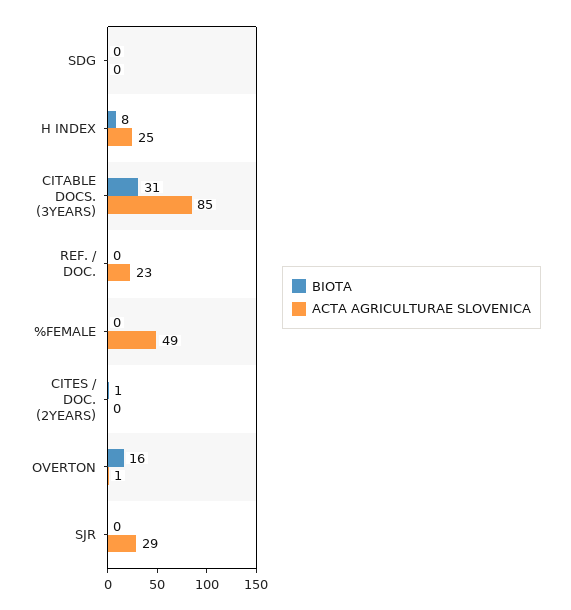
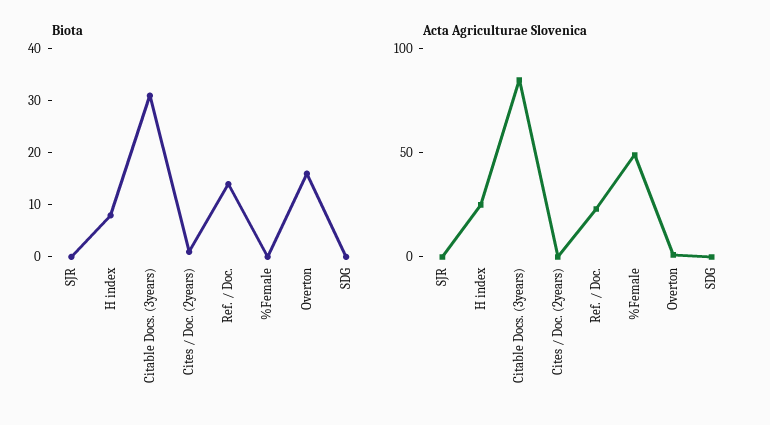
  {
    "BIOTA": {
      "SDG": 0,
      "H INDEX": 8,
      "CITABLE DOCS. (3YEARS)": 31,
-     "REF. / DOC.": 0,
+     "REF. / DOC.": 15,
      "%FEMALE": 0,
      "CITES / DOC. (2YEARS)": 1,
      "OVERTON": 16,
      "SJR": 0
    },
    "ACTA AGRICULTURAE SLOVENICA": {
      "SDG": 0,
      "H INDEX": 25,
      "CITABLE DOCS. (3YEARS)": 85,
      "REF. / DOC.": 23,
      "%FEMALE": 49,
      "CITES / DOC. (2YEARS)": 0,
      "OVERTON": 1,
-     "SJR": 29
+     "SJR": 0
    }
  }

